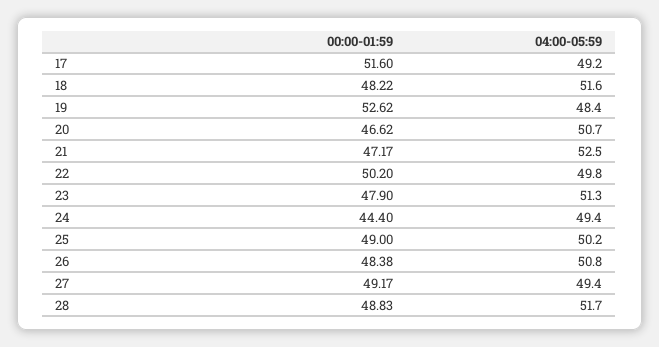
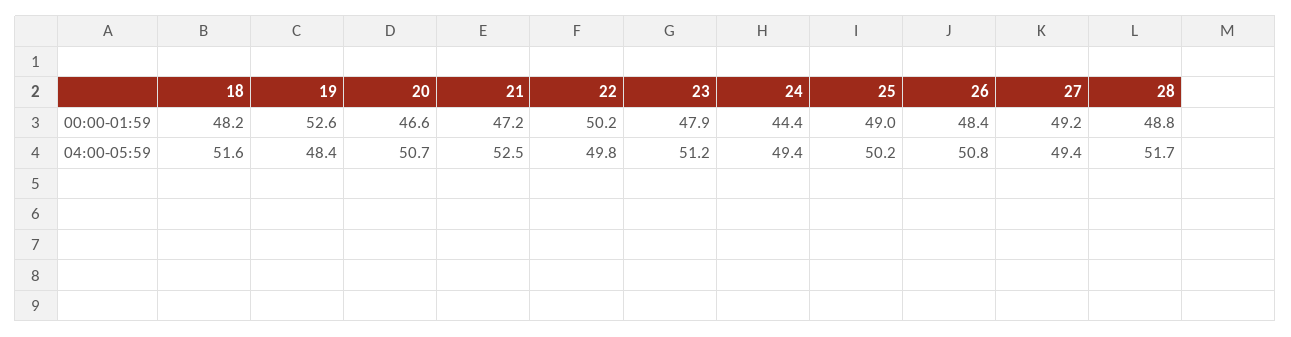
  {
    "00:00-01:59": {
-     "17": 51.6,
      "18": 48.22,
      "19": 52.62,
      "20": 46.62,
      "21": 47.17,
      "22": 50.2,
      "23": 47.9,
      "24": 44.4,
      "25": 49,
      "26": 48.38,
      "27": 49.17,
      "28": 48.83
    },
    "04:00-05:59": {
-     "17": 49.2,
      "18": 51.6,
      "19": 48.4,
      "20": 50.7,
      "21": 52.5,
      "22": 49.8,
-     "23": 51.3,
+     "23": 51.2,
      "24": 49.4,
      "25": 50.2,
      "26": 50.8,
      "27": 49.4,
      "28": 51.7
    }
  }

